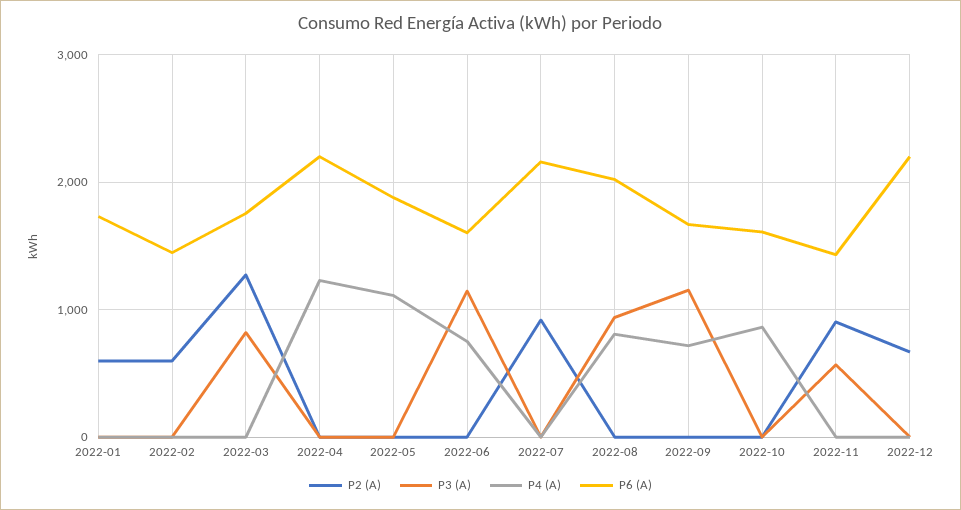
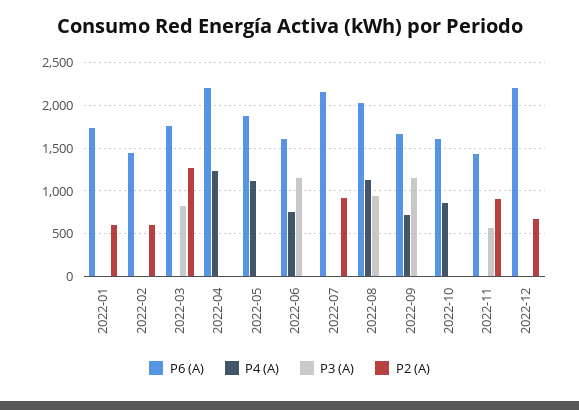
  {
    "P2 (A)": {
      "2022-01": 600,
      "2022-02": 600,
      "2022-03": 1300,
      "2022-04": 0,
      "2022-05": 0,
      "2022-06": 0,
      "2022-07": 900,
      "2022-08": 0,
      "2022-09": 0,
      "2022-10": 0,
      "2022-11": 900,
      "2022-12": 700
    },
    "P3 (A)": {
      "2022-01": 0,
      "2022-02": 0,
      "2022-03": 800,
      "2022-04": 0,
      "2022-05": 0,
      "2022-06": 1100,
      "2022-07": 0,
      "2022-08": 900,
      "2022-09": 1200,
      "2022-10": 0,
      "2022-11": 600,
      "2022-12": 0
    },
    "P4 (A)": {
      "2022-01": 0,
      "2022-02": 0,
      "2022-03": 0,
      "2022-04": 1200,
      "2022-05": 1100,
      "2022-06": 800,
      "2022-07": 0,
-     "2022-08": 800,
+     "2022-08": 1100,
      "2022-09": 700,
      "2022-10": 900,
      "2022-11": 0,
      "2022-12": 0
    },
    "P6 (A)": {
      "2022-01": 1700,
      "2022-02": 1400,
      "2022-03": 1800,
      "2022-04": 2200,
      "2022-05": 1900,
      "2022-06": 1600,
      "2022-07": 2200,
      "2022-08": 2000,
      "2022-09": 1700,
      "2022-10": 1600,
      "2022-11": 1400,
      "2022-12": 2200
    }
  }

